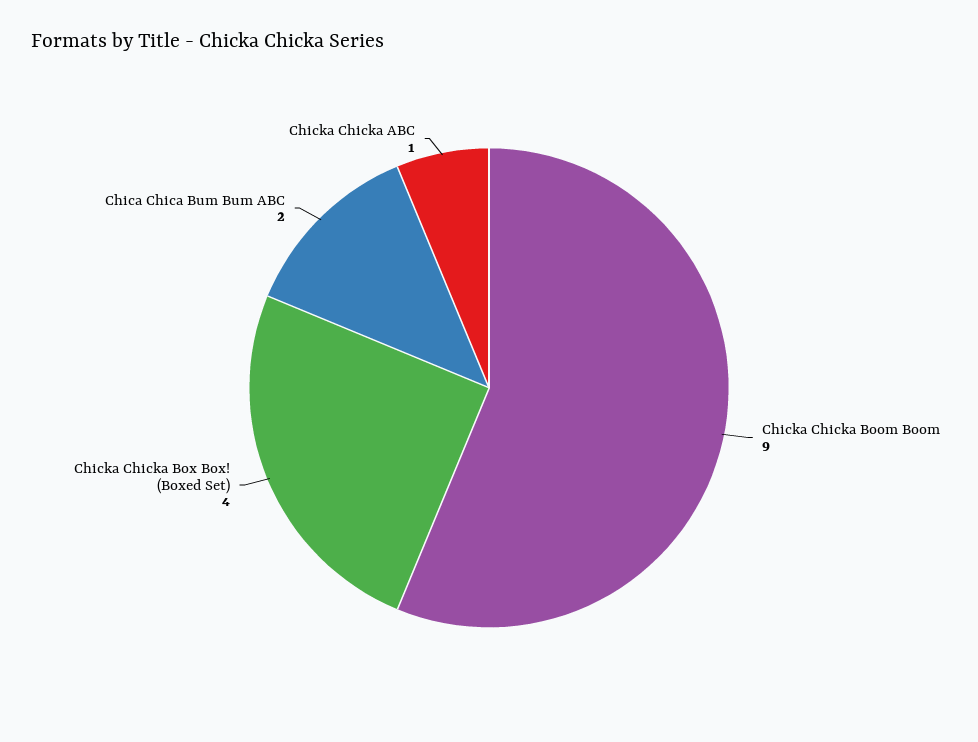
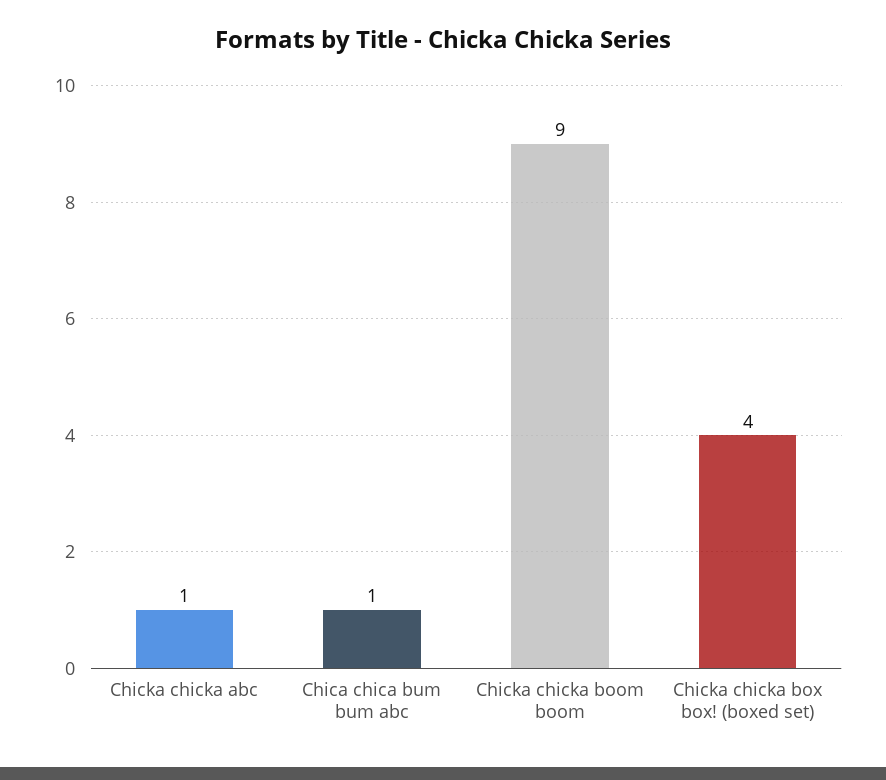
  {
    "Chicka Chicka Boom Boom": 9,
    "Chicka Chicka Box Box! (Boxed Set)": 4,
-   "Chica Chica Bum Bum ABC": 2,
+   "Chica Chica Bum Bum ABC": 1,
    "Chicka Chicka ABC": 1
  }

